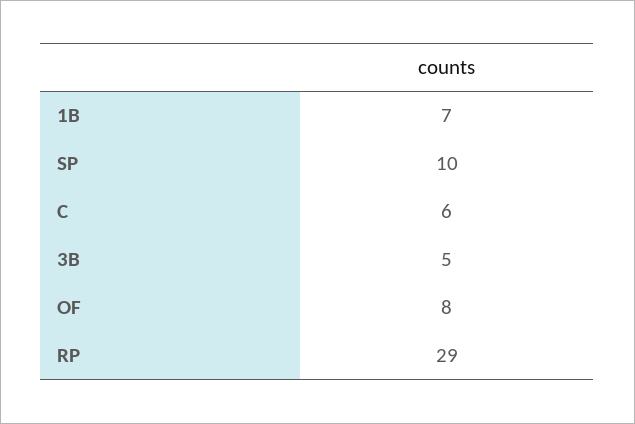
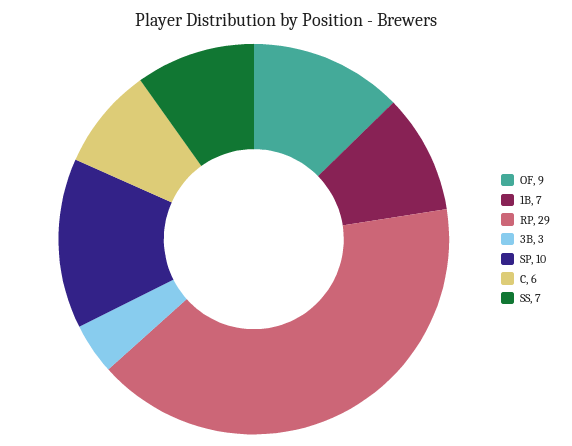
  {
    "1B": 7,
    "SP": 10,
    "C": 6,
-   "3B": 5,
+   "3B": 3,
-   "OF": 8,
+   "OF": 9,
-   "RP": 29
+   "RP": 29,
+   "SS": 7
  }

